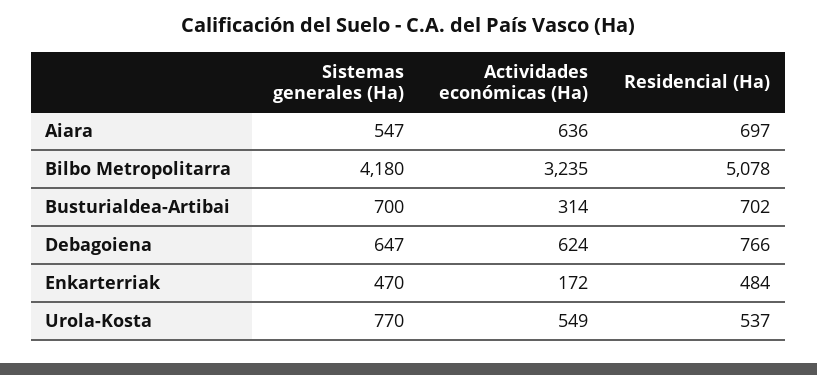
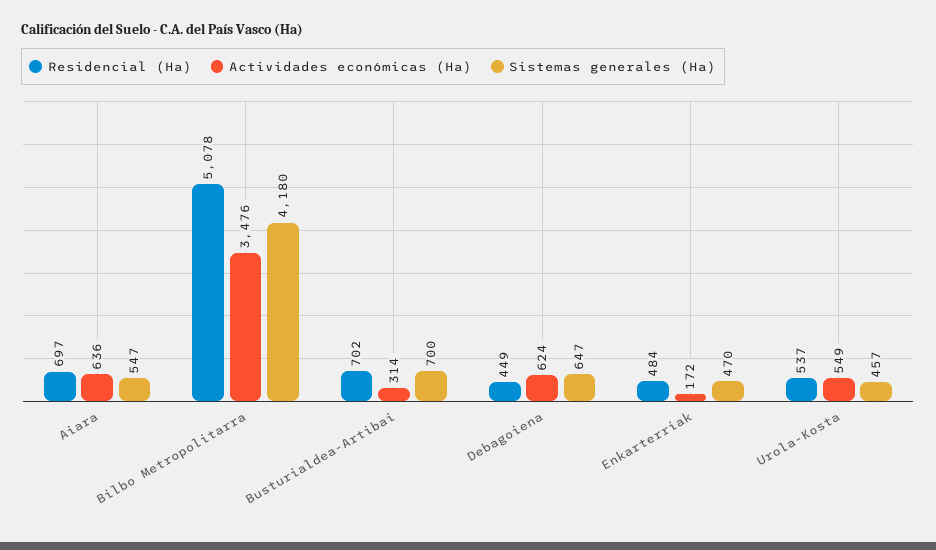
  {
    "Sistemas generales (Ha)": {
      "Aiara": 547,
      "Bilbo Metropolitarra": 4180,
      "Busturialdea-Artibai": 700,
      "Debagoiena": 647,
      "Enkarterriak": 470,
-     "Urola-Kosta": 770
+     "Urola-Kosta": 457
    },
    "Actividades económicas (Ha)": {
      "Aiara": 636,
-     "Bilbo Metropolitarra": 3235,
+     "Bilbo Metropolitarra": 3476,
      "Busturialdea-Artibai": 314,
      "Debagoiena": 624,
      "Enkarterriak": 172,
      "Urola-Kosta": 549
    },
    "Residencial (Ha)": {
      "Aiara": 697,
      "Bilbo Metropolitarra": 5078,
      "Busturialdea-Artibai": 702,
-     "Debagoiena": 766,
+     "Debagoiena": 449,
      "Enkarterriak": 484,
      "Urola-Kosta": 537
    }
  }

